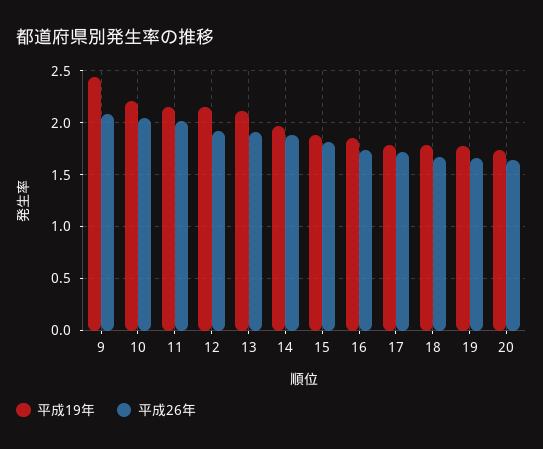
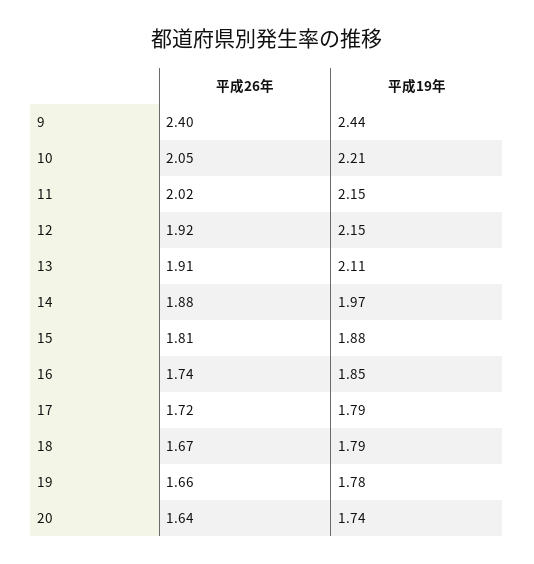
  {
    "平成19年": {
      "9": 2.44,
      "10": 2.21,
      "11": 2.15,
      "12": 2.15,
      "13": 2.11,
      "14": 1.97,
      "15": 1.88,
      "16": 1.85,
      "17": 1.79,
      "18": 1.79,
      "19": 1.78,
      "20": 1.74
    },
    "平成26年": {
-     "9": 2.1,
+     "9": 2.4,
      "10": 2.05,
      "11": 2.02,
      "12": 1.92,
      "13": 1.91,
      "14": 1.88,
      "15": 1.81,
      "16": 1.74,
      "17": 1.72,
      "18": 1.67,
      "19": 1.66,
      "20": 1.64
    }
  }

